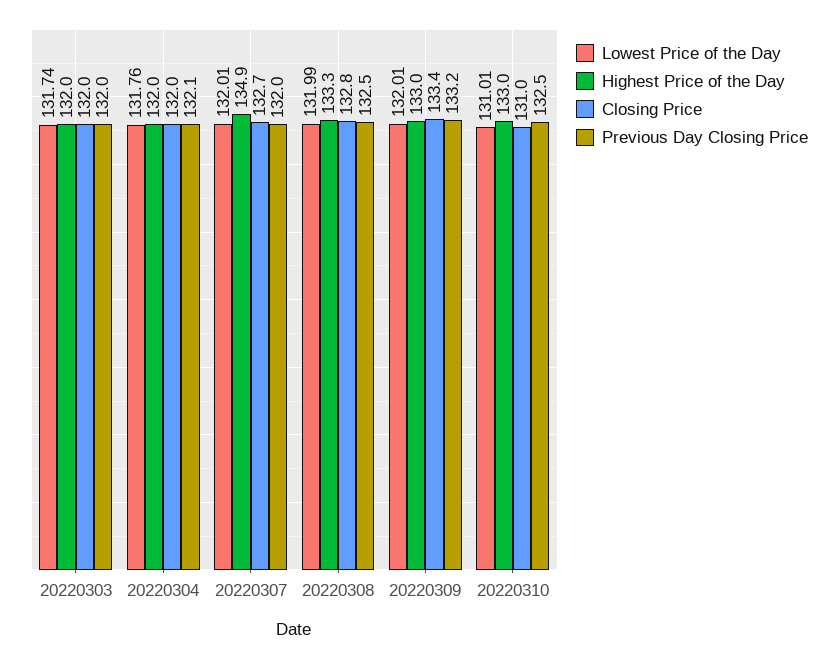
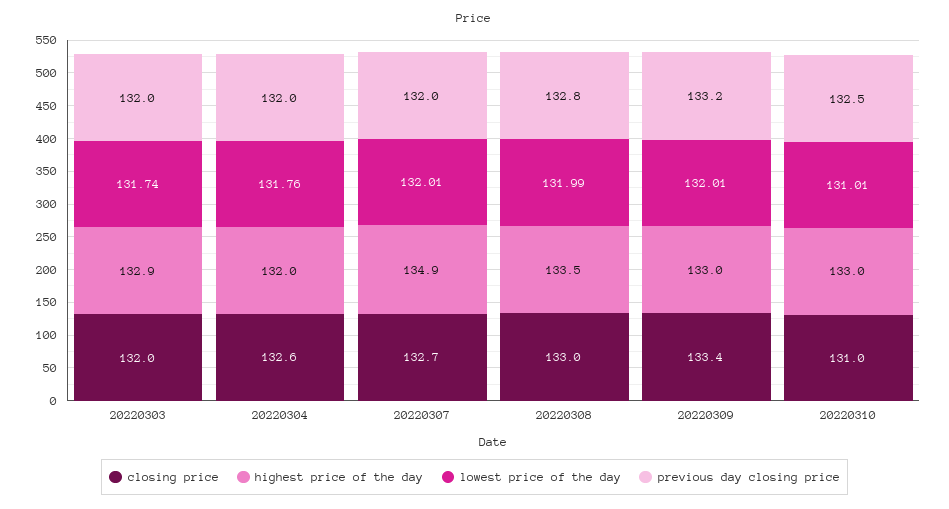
  {
    "Lowest Price of the Day": {
      "20220303": 131.74,
      "20220304": 131.76,
      "20220307": 132.01,
      "20220308": 131.99,
      "20220309": 132.01,
      "20220310": 131.01
    },
    "Highest Price of the Day": {
-     "20220303": 132,
+     "20220303": 132.9,
      "20220304": 132,
      "20220307": 134.9,
-     "20220308": 133.3,
+     "20220308": 133.5,
      "20220309": 133,
      "20220310": 133
    },
    "Closing Price": {
      "20220303": 132,
-     "20220304": 132,
+     "20220304": 132.6,
      "20220307": 132.7,
-     "20220308": 132.8,
+     "20220308": 133,
      "20220309": 133.4,
      "20220310": 131
    },
    "Previous Day Closing Price": {
      "20220303": 132,
-     "20220304": 132.1,
+     "20220304": 132,
      "20220307": 132,
-     "20220308": 132.5,
+     "20220308": 132.8,
      "20220309": 133.2,
      "20220310": 132.5
    }
  }

